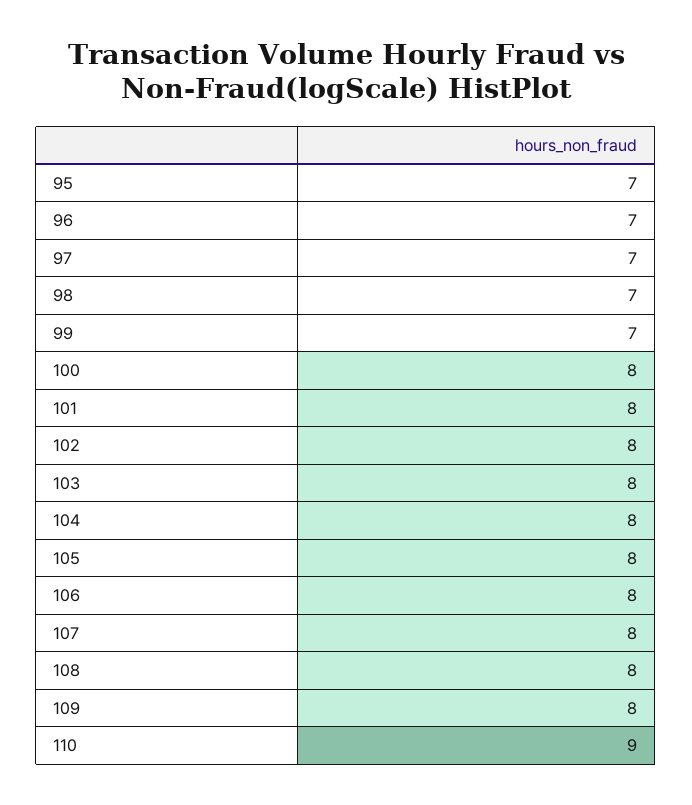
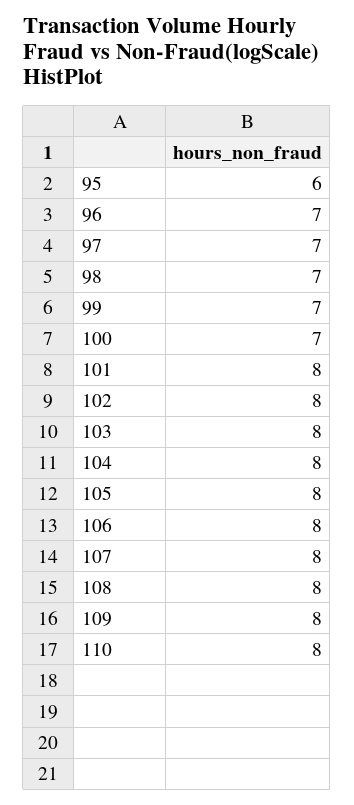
  {
-   "95": 7,
+   "95": 6,
    "96": 7,
    "97": 7,
    "98": 7,
    "99": 7,
-   "100": 8,
+   "100": 7,
    "101": 8,
    "102": 8,
    "103": 8,
    "104": 8,
    "105": 8,
    "106": 8,
    "107": 8,
    "108": 8,
    "109": 8,
-   "110": 9
+   "110": 8
  }

